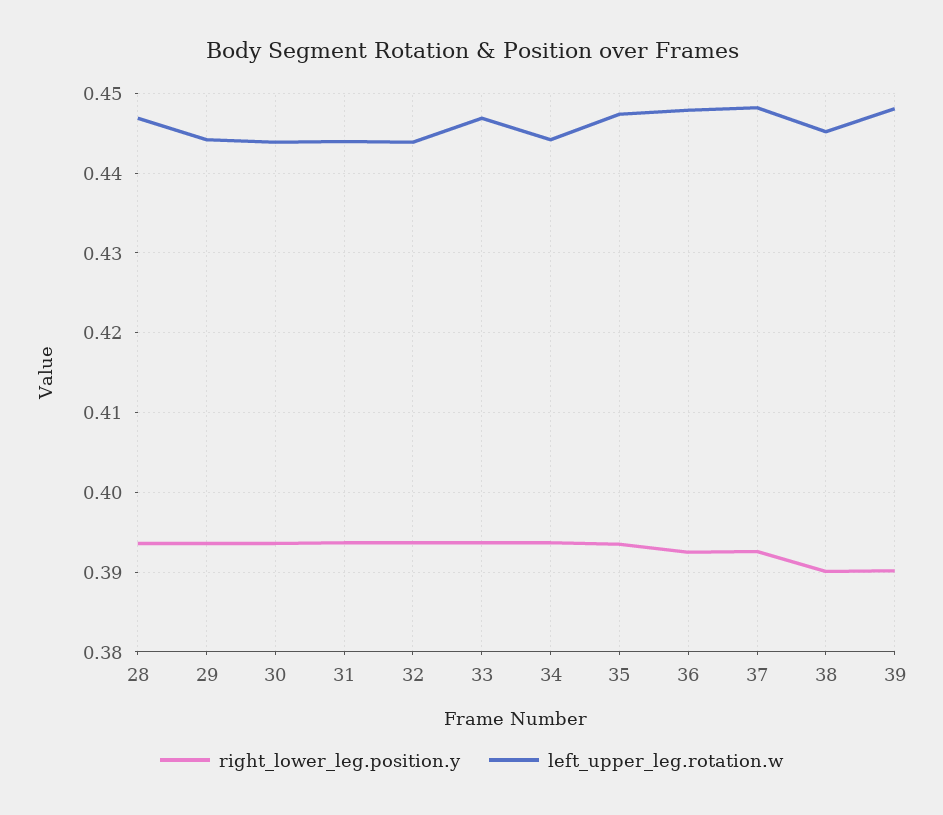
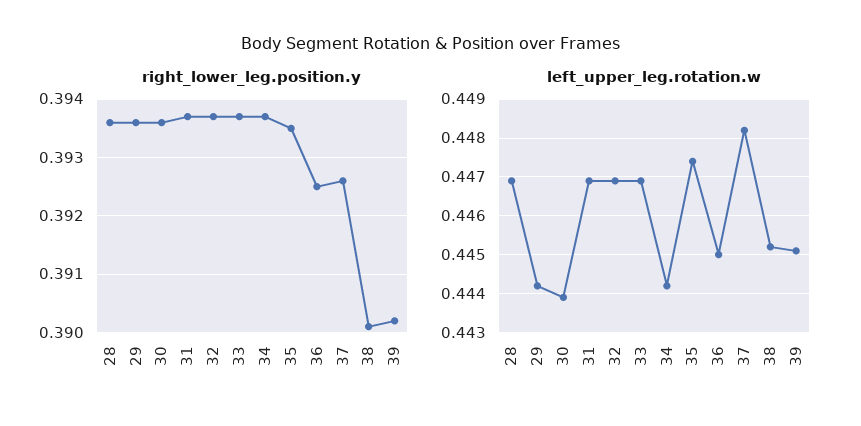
  {
    "right_lower_leg.position.y": {
      "28": 0.3935,
      "29": 0.3935,
      "30": 0.3935,
      "31": 0.3935,
      "32": 0.3935,
      "33": 0.3935,
      "34": 0.3935,
      "35": 0.3935,
      "36": 0.3925,
      "37": 0.3925,
      "38": 0.39,
      "39": 0.39
    },
    "left_upper_leg.rotation.w": {
      "28": 0.447,
      "29": 0.444,
      "30": 0.444,
-     "31": 0.444,
+     "31": 0.447,
-     "32": 0.444,
+     "32": 0.447,
      "33": 0.447,
      "34": 0.444,
      "35": 0.4475,
-     "36": 0.448,
+     "36": 0.445,
      "37": 0.448,
      "38": 0.445,
-     "39": 0.448
+     "39": 0.445
    }
  }

